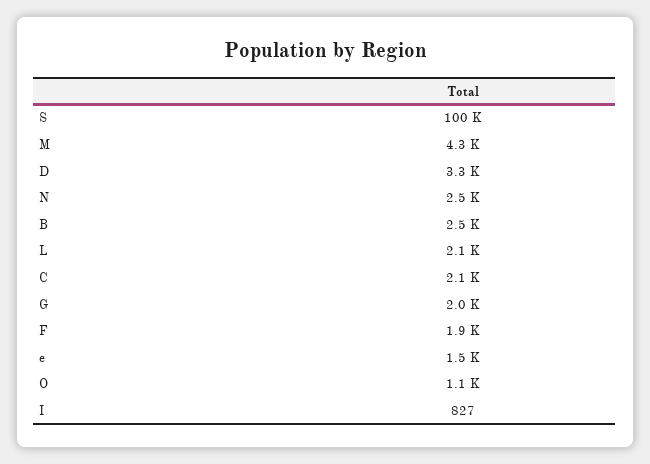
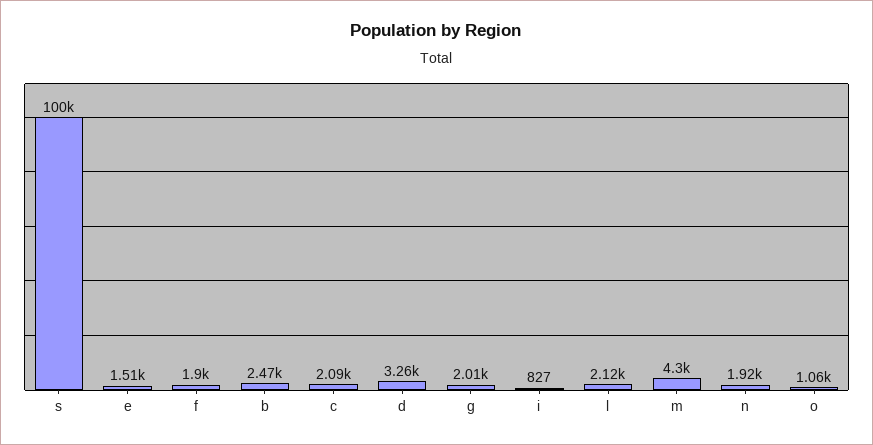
  {
    "S": 100000,
    "M": 4300,
    "D": 3260,
-   "N": 2500,
+   "N": 1920,
    "B": 2470,
    "L": 2120,
    "C": 2090,
    "G": 2010,
    "F": 1900,
    "e": 1510,
    "O": 1060,
    "I": 827
  }

